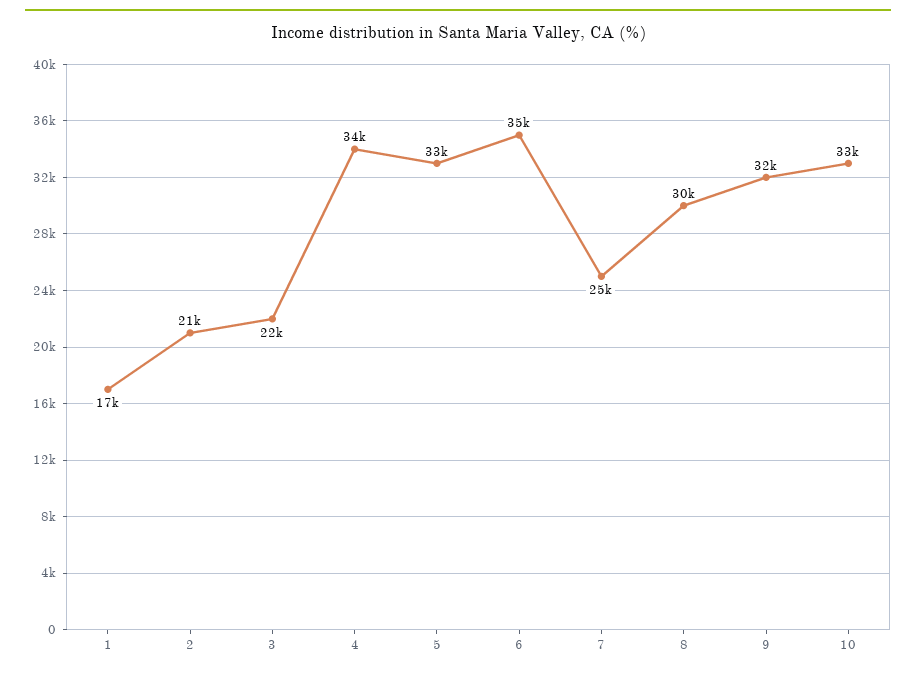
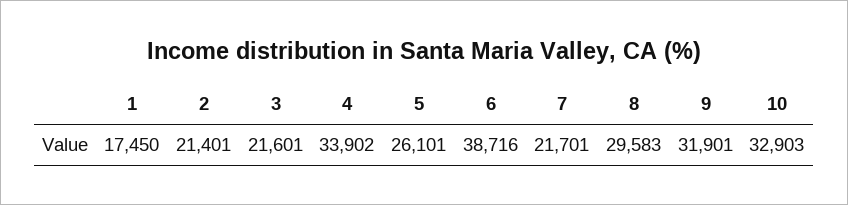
  {
    "1": 17450,
    "2": 21401,
    "3": 21601,
    "4": 33902,
-   "5": 33000,
+   "5": 26101,
-   "6": 35000,
+   "6": 38716,
-   "7": 25000,
+   "7": 21701,
    "8": 29583,
    "9": 31901,
    "10": 32903
  }

